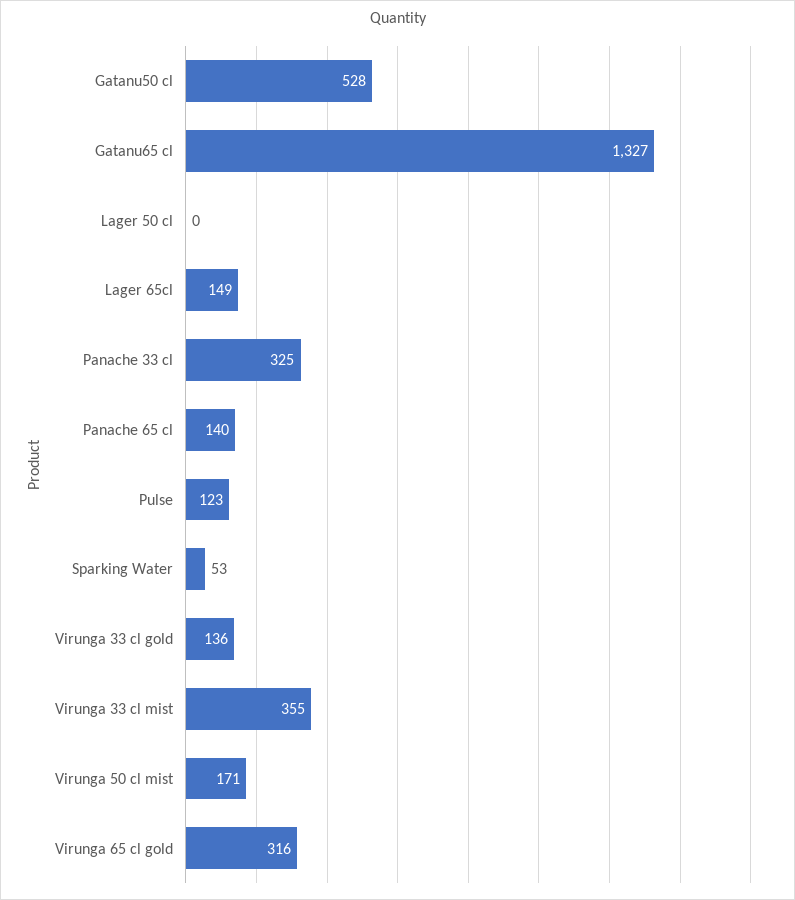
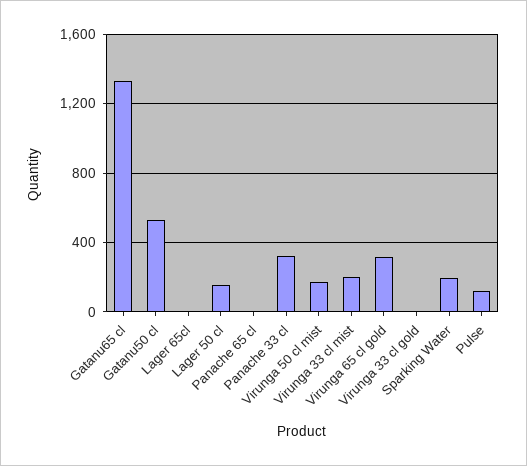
  {
    "Gatanu50 cl": 528,
    "Gatanu65 cl": 1327,
-   "Lager 50 cl": 0,
+   "Lager 50 cl": 150,
-   "Lager 65cl": 149,
+   "Lager 65cl": 0,
    "Panache 33 cl": 325,
-   "Panache 65 cl": 140,
+   "Panache 65 cl": 0,
    "Pulse": 123,
-   "Sparking Water": 53,
+   "Sparking Water": 200,
-   "Virunga 33 cl gold": 136,
+   "Virunga 33 cl gold": 0,
-   "Virunga 33 cl mist": 355,
+   "Virunga 33 cl mist": 200,
    "Virunga 50 cl mist": 171,
    "Virunga 65 cl gold": 316
  }

